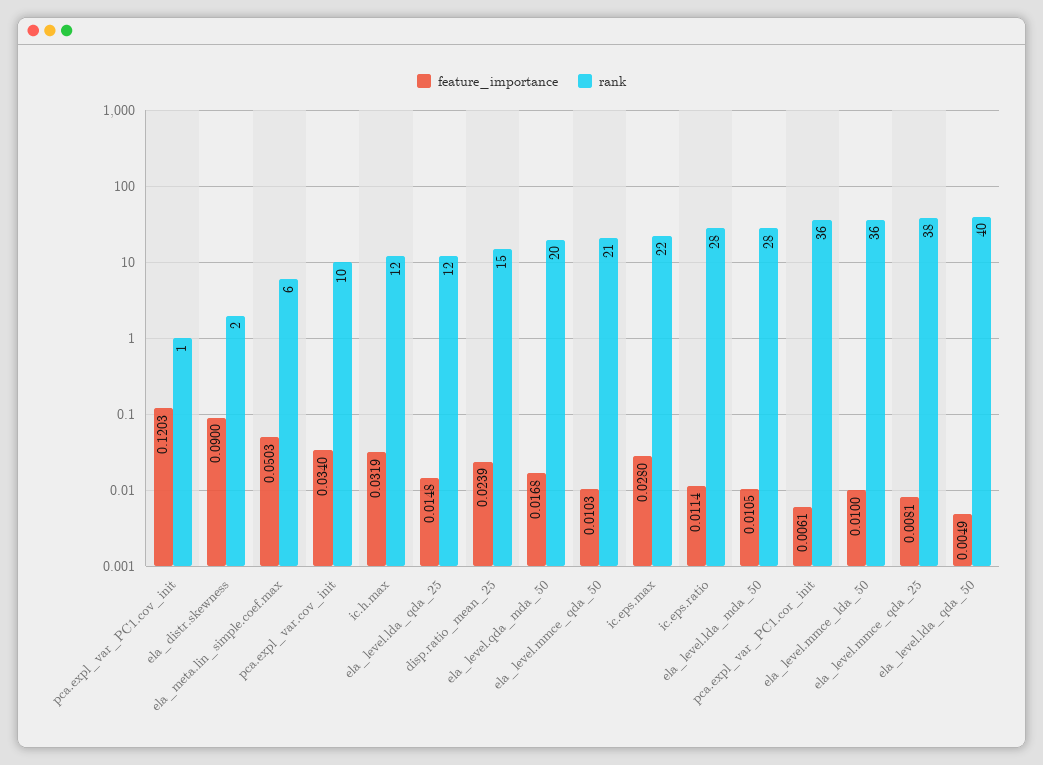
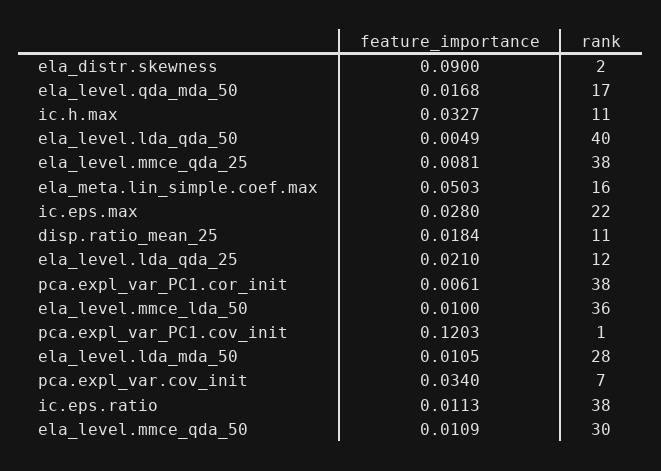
  {
    "feature_importance": {
      "pca.expl_var_PC1.cov_init": 0.1203,
      "ela_distr.skewness": 0.09,
      "ela_meta.lin_simple.coef.max": 0.0503,
      "pca.expl_var.cov_init": 0.034,
-     "ic.h.max": 0.0319,
+     "ic.h.max": 0.0327,
-     "ela_level.lda_qda_25": 0.0148,
+     "ela_level.lda_qda_25": 0.021,
-     "disp.ratio_mean_25": 0.0239,
+     "disp.ratio_mean_25": 0.0184,
      "ela_level.qda_mda_50": 0.0168,
-     "ela_level.mmce_qda_50": 0.0103,
+     "ela_level.mmce_qda_50": 0.0109,
      "ic.eps.max": 0.028,
-     "ic.eps.ratio": 0.0114,
+     "ic.eps.ratio": 0.0113,
      "ela_level.lda_mda_50": 0.0105,
      "pca.expl_var_PC1.cor_init": 0.0061,
      "ela_level.mmce_lda_50": 0.01,
      "ela_level.mmce_qda_25": 0.0081,
      "ela_level.lda_qda_50": 0.0049
    },
    "rank": {
      "pca.expl_var_PC1.cov_init": 1,
      "ela_distr.skewness": 2,
-     "ela_meta.lin_simple.coef.max": 6,
+     "ela_meta.lin_simple.coef.max": 16,
-     "pca.expl_var.cov_init": 10,
+     "pca.expl_var.cov_init": 7,
-     "ic.h.max": 12,
+     "ic.h.max": 11,
      "ela_level.lda_qda_25": 12,
-     "disp.ratio_mean_25": 15,
+     "disp.ratio_mean_25": 11,
-     "ela_level.qda_mda_50": 20,
+     "ela_level.qda_mda_50": 17,
-     "ela_level.mmce_qda_50": 21,
+     "ela_level.mmce_qda_50": 30,
      "ic.eps.max": 22,
-     "ic.eps.ratio": 28,
+     "ic.eps.ratio": 38,
      "ela_level.lda_mda_50": 28,
-     "pca.expl_var_PC1.cor_init": 36,
+     "pca.expl_var_PC1.cor_init": 38,
      "ela_level.mmce_lda_50": 36,
      "ela_level.mmce_qda_25": 38,
      "ela_level.lda_qda_50": 40
    }
  }

